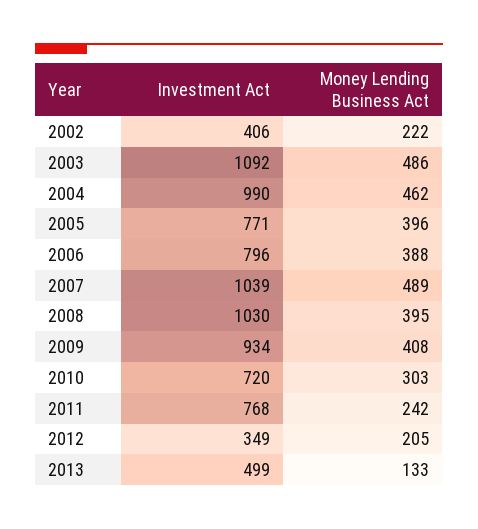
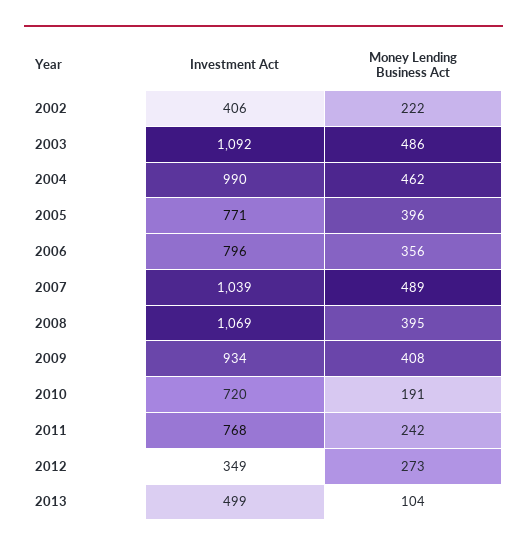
  {
    "Investment Act": {
      "2002": 406,
      "2003": 1092,
      "2004": 990,
      "2005": 771,
      "2006": 796,
      "2007": 1039,
-     "2008": 1030,
+     "2008": 1069,
      "2009": 934,
      "2010": 720,
      "2011": 768,
      "2012": 349,
      "2013": 499
    },
    "Money Lending Business Act": {
      "2002": 222,
      "2003": 486,
      "2004": 462,
      "2005": 396,
-     "2006": 388,
+     "2006": 356,
      "2007": 489,
      "2008": 395,
      "2009": 408,
-     "2010": 303,
+     "2010": 191,
      "2011": 242,
-     "2012": 205,
+     "2012": 273,
-     "2013": 133
+     "2013": 104
    }
  }

